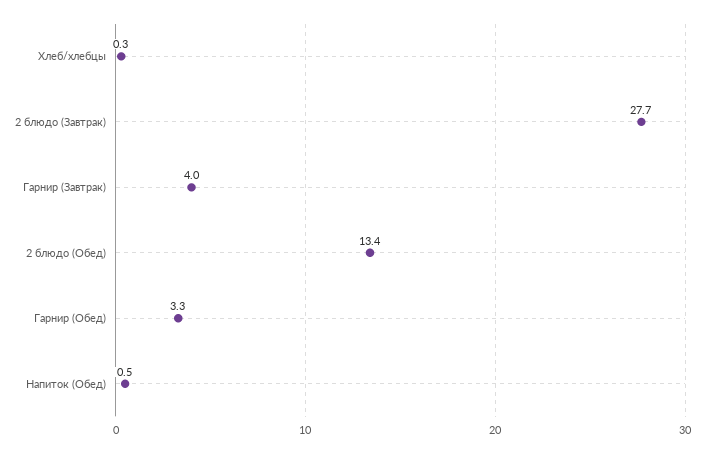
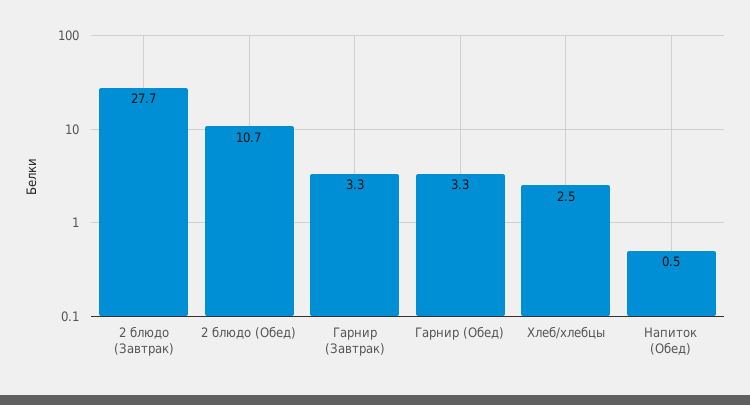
  {
-   "Хлеб/хлебцы": 0.3,
+   "Хлеб/хлебцы": 2.5,
    "2 блюдо (Завтрак)": 27.7,
-   "Гарнир (Завтрак)": 4,
+   "Гарнир (Завтрак)": 3.3,
-   "2 блюдо (Обед)": 13.4,
+   "2 блюдо (Обед)": 10.7,
    "Гарнир (Обед)": 3.3,
    "Напиток (Обед)": 0.5
  }

